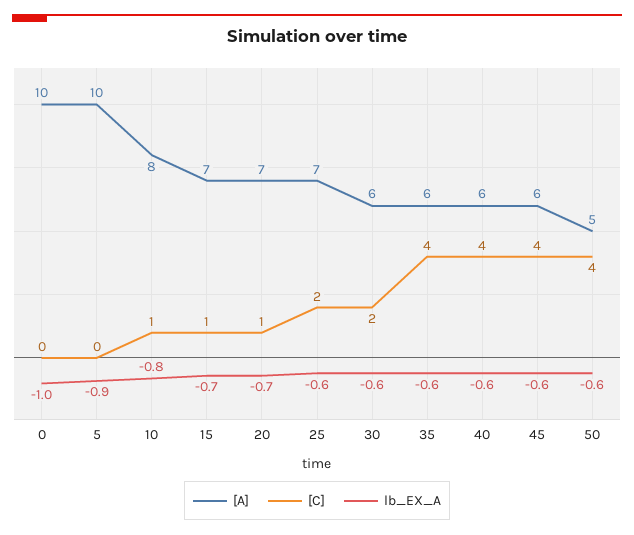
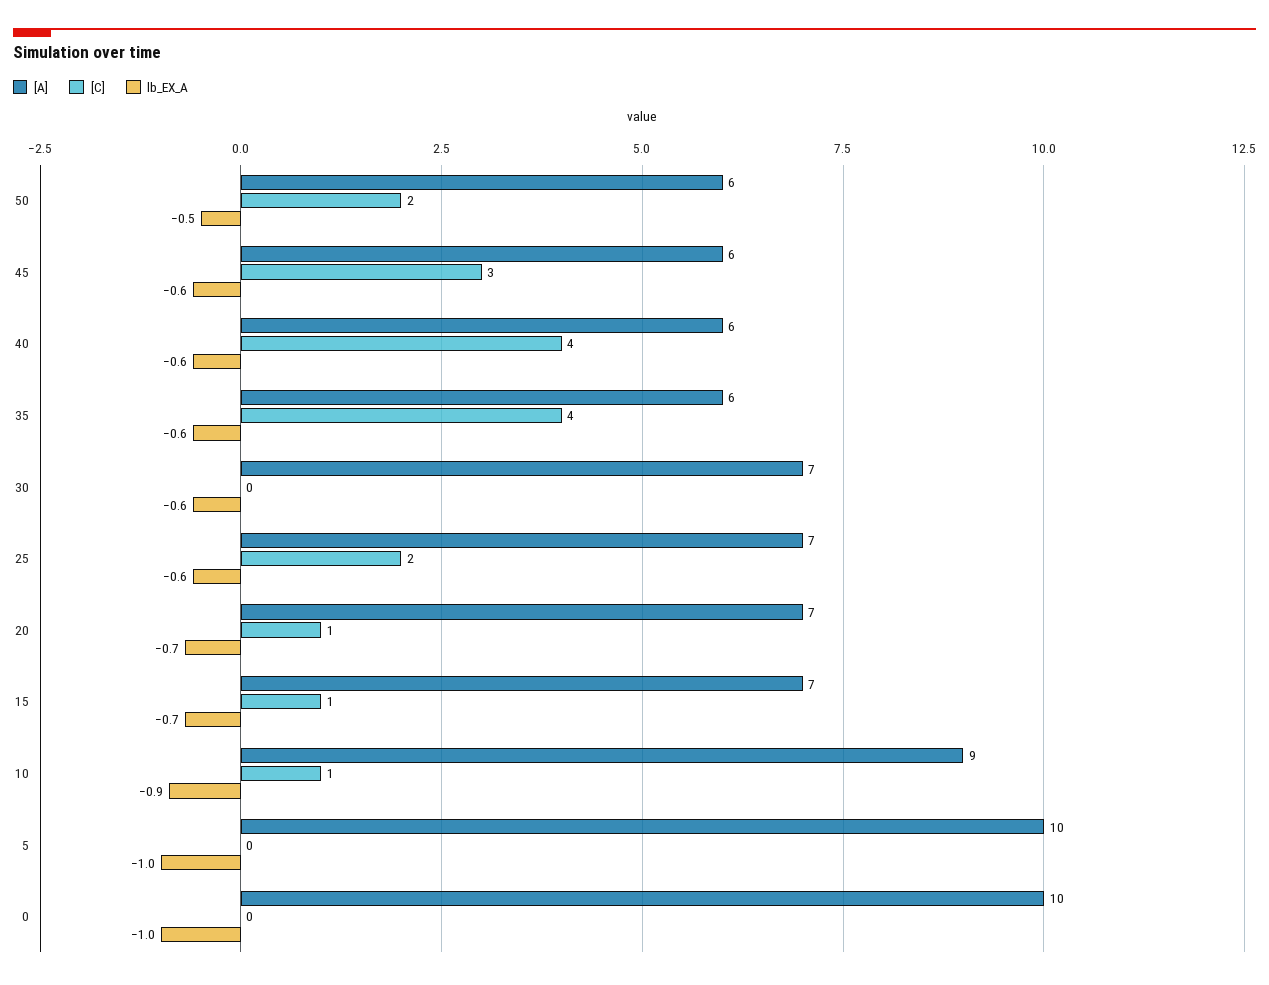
  {
    "[A]": {
      "0": 10,
      "5": 10,
-     "10": 8,
+     "10": 9,
      "15": 7,
      "20": 7,
      "25": 7,
-     "30": 6,
+     "30": 7,
      "35": 6,
      "40": 6,
      "45": 6,
-     "50": 5
+     "50": 6
    },
    "[C]": {
      "0": 0,
      "5": 0,
      "10": 1,
      "15": 1,
      "20": 1,
      "25": 2,
-     "30": 2,
+     "30": 0,
      "35": 4,
      "40": 4,
-     "45": 4,
+     "45": 3,
-     "50": 4
+     "50": 2
    },
    "lb_EX_A": {
      "0": -1,
-     "5": -0.9,
+     "5": -1,
-     "10": -0.8,
+     "10": -0.9,
      "15": -0.7,
      "20": -0.7,
      "25": -0.6,
      "30": -0.6,
      "35": -0.6,
      "40": -0.6,
      "45": -0.6,
-     "50": -0.6
+     "50": -0.5
    }
  }

